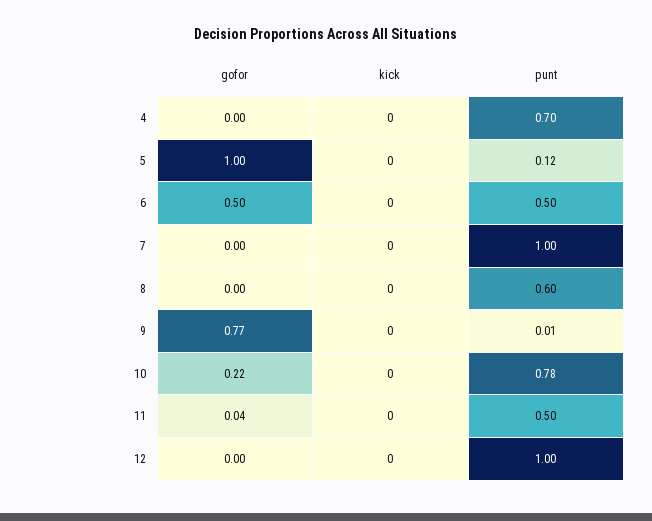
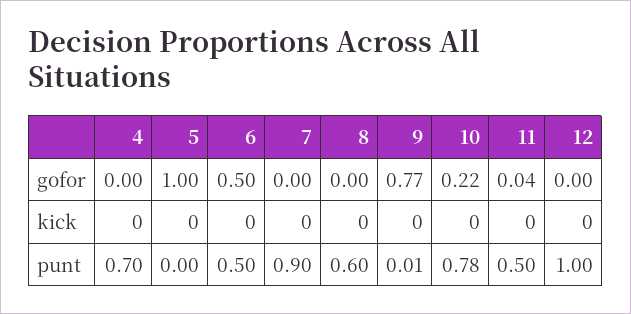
  {
    "gofor": {
      "4": 0,
      "5": 1,
      "6": 0.5,
      "7": 0,
      "8": 0,
      "9": 0.77,
      "10": 0.22,
      "11": 0.04,
      "12": 0
    },
    "kick": {
      "4": 0,
      "5": 0,
      "6": 0,
      "7": 0,
      "8": 0,
      "9": 0,
      "10": 0,
      "11": 0,
      "12": 0
    },
    "punt": {
      "4": 0.7,
-     "5": 0.12,
+     "5": 0,
      "6": 0.5,
-     "7": 1,
+     "7": 0.9,
      "8": 0.6,
      "9": 0.01,
      "10": 0.78,
      "11": 0.5,
      "12": 1
    }
  }

